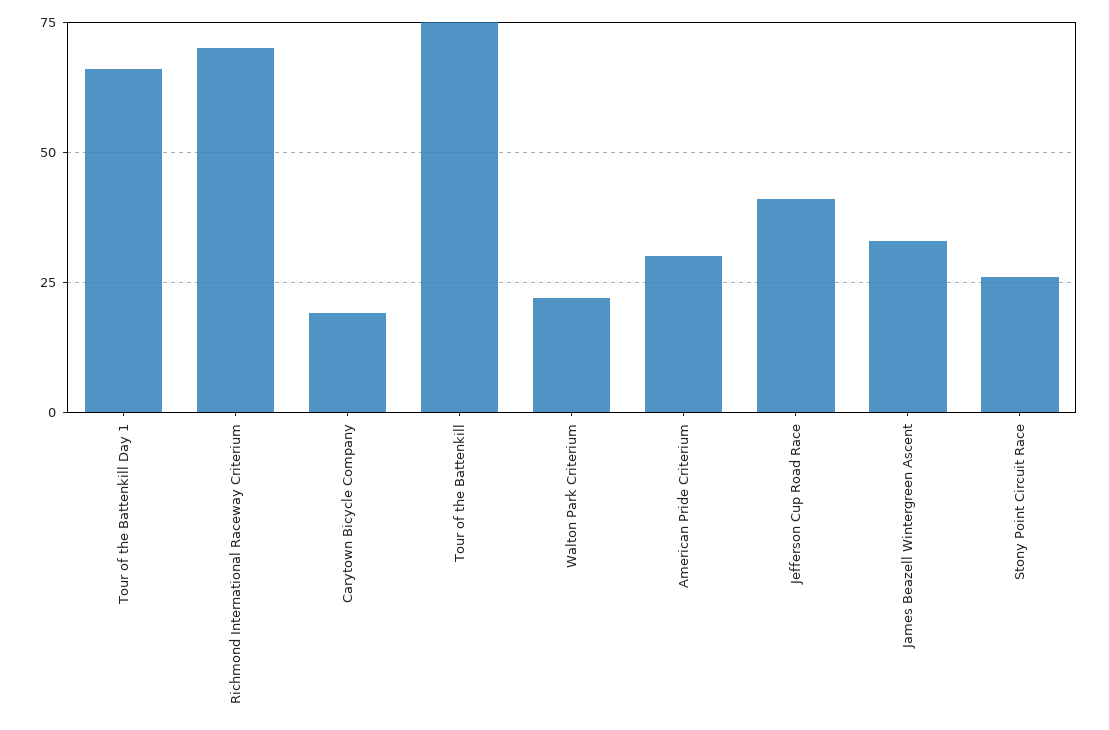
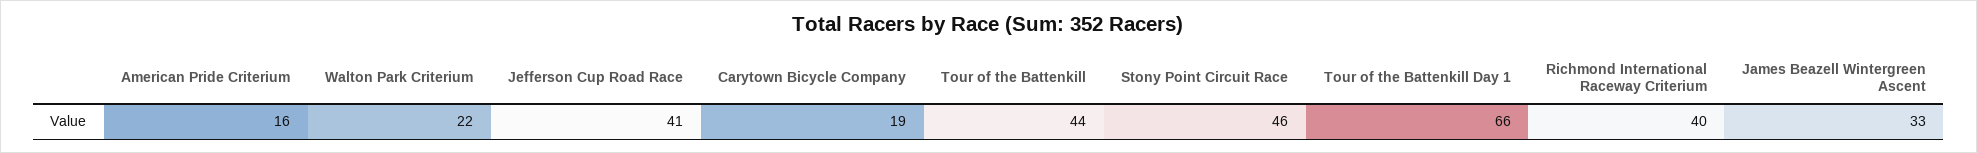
  {
    "Tour of the Battenkill Day 1": 66,
-   "Richmond International Raceway Criterium": 70,
+   "Richmond International Raceway Criterium": 40,
    "Carytown Bicycle Company": 19,
-   "Tour of the Battenkill": 75,
+   "Tour of the Battenkill": 44,
    "Walton Park Criterium": 22,
-   "American Pride Criterium": 30,
+   "American Pride Criterium": 16,
    "Jefferson Cup Road Race": 41,
    "James Beazell Wintergreen Ascent": 33,
-   "Stony Point Circuit Race": 25
+   "Stony Point Circuit Race": 46
  }

